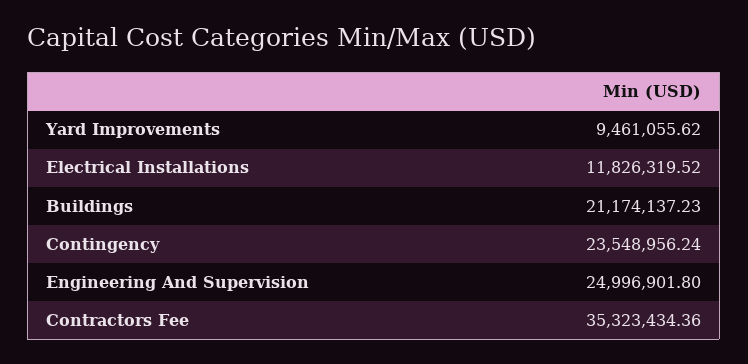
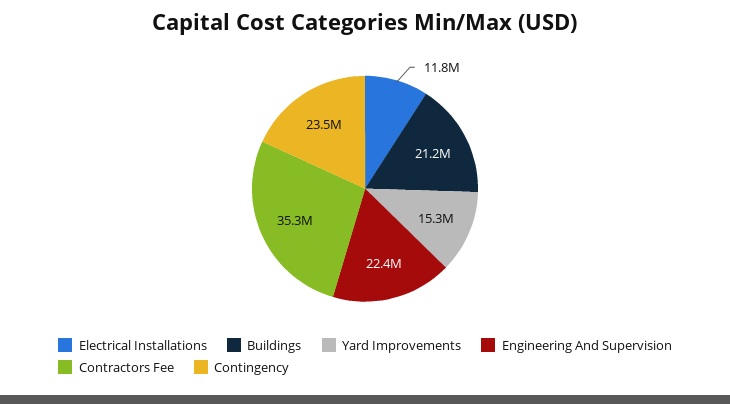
  {
-   "Yard Improvements": 9461055.62,
+   "Yard Improvements": 15300000,
    "Electrical Installations": 11826319.52,
    "Buildings": 21174137.23,
    "Contingency": 23548956.24,
-   "Engineering And Supervision": 24996901.8,
+   "Engineering And Supervision": 22400000,
    "Contractors Fee": 35323434.36
  }

